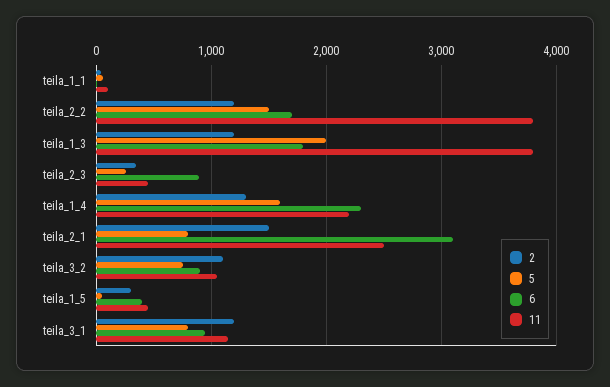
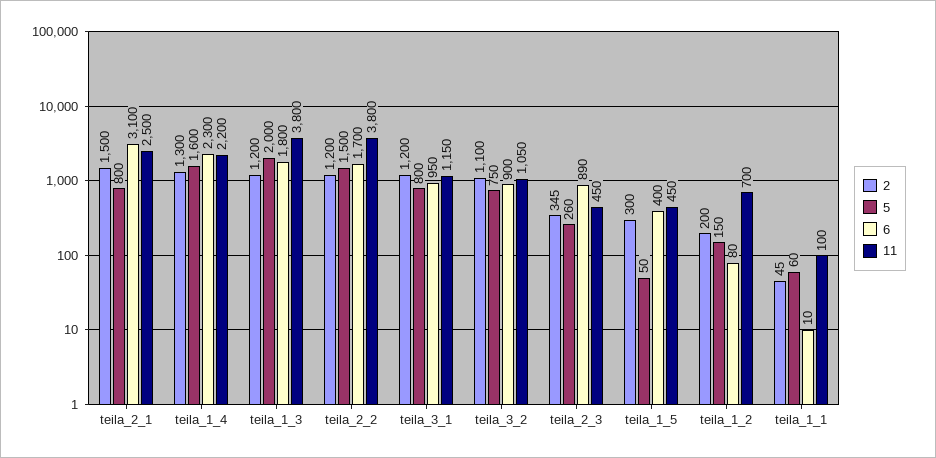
  {
    "2": {
      "teila_1_1": 45,
      "teila_2_2": 1200,
      "teila_1_3": 1200,
      "teila_2_3": 345,
      "teila_1_4": 1300,
      "teila_2_1": 1500,
      "teila_3_2": 1100,
      "teila_1_5": 300,
-     "teila_3_1": 1200
+     "teila_3_1": 1200,
+     "teila_1_2": 200
    },
    "5": {
      "teila_1_1": 60,
      "teila_2_2": 1500,
      "teila_1_3": 2000,
      "teila_2_3": 260,
      "teila_1_4": 1600,
      "teila_2_1": 800,
      "teila_3_2": 750,
      "teila_1_5": 50,
-     "teila_3_1": 800
+     "teila_3_1": 800,
+     "teila_1_2": 150
    },
    "6": {
      "teila_1_1": 10,
      "teila_2_2": 1700,
      "teila_1_3": 1800,
      "teila_2_3": 890,
      "teila_1_4": 2300,
      "teila_2_1": 3100,
      "teila_3_2": 900,
      "teila_1_5": 400,
-     "teila_3_1": 950
+     "teila_3_1": 950,
+     "teila_1_2": 80
    },
    "11": {
      "teila_1_1": 100,
      "teila_2_2": 3800,
      "teila_1_3": 3800,
      "teila_2_3": 450,
      "teila_1_4": 2200,
      "teila_2_1": 2500,
      "teila_3_2": 1050,
      "teila_1_5": 450,
-     "teila_3_1": 1150
+     "teila_3_1": 1150,
+     "teila_1_2": 700
    }
  }

